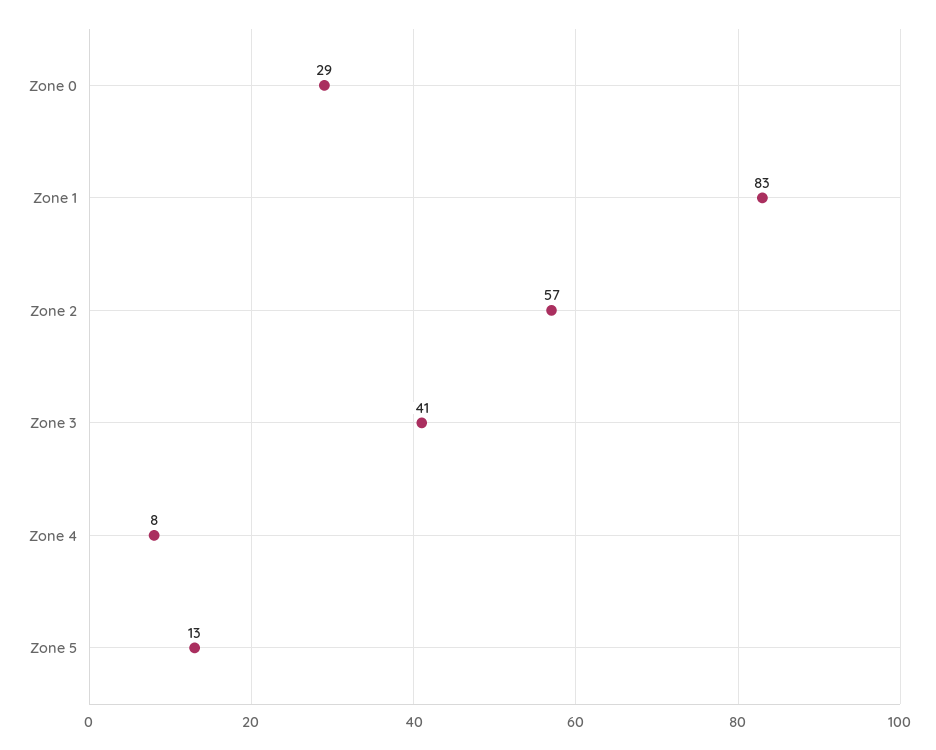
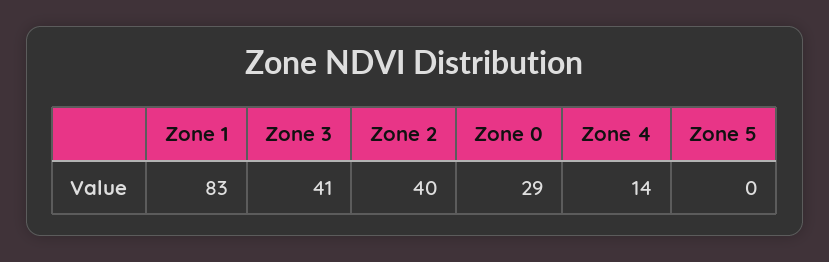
  {
    "Zone 0": 29,
    "Zone 1": 83,
-   "Zone 2": 57,
+   "Zone 2": 40,
    "Zone 3": 41,
-   "Zone 4": 8,
+   "Zone 4": 14,
-   "Zone 5": 13
+   "Zone 5": 0
  }

